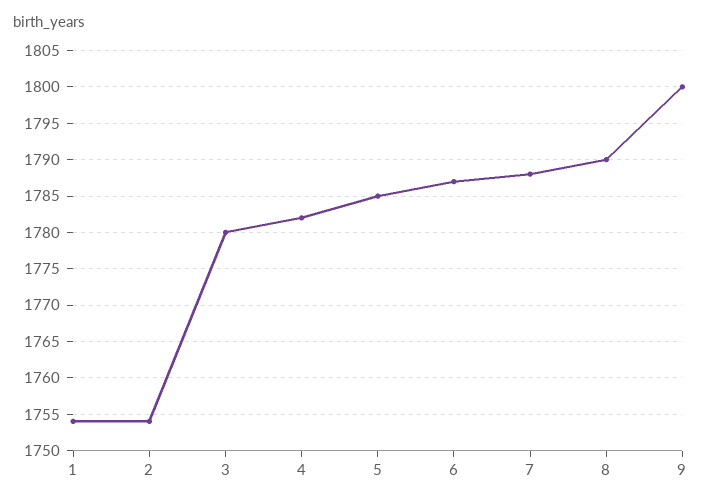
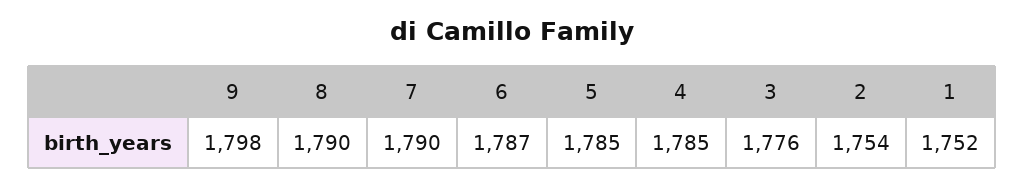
  {
-   "1": 1754,
+   "1": 1752,
    "2": 1754,
-   "3": 1780,
+   "3": 1776,
-   "4": 1782,
+   "4": 1785,
    "5": 1785,
    "6": 1787,
-   "7": 1788,
+   "7": 1790,
    "8": 1790,
-   "9": 1800
+   "9": 1798
  }

